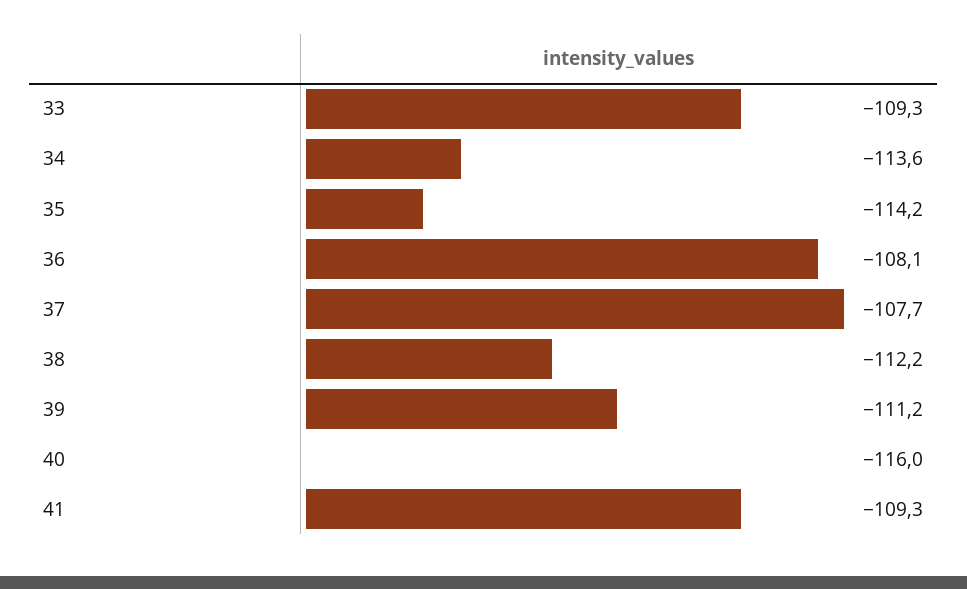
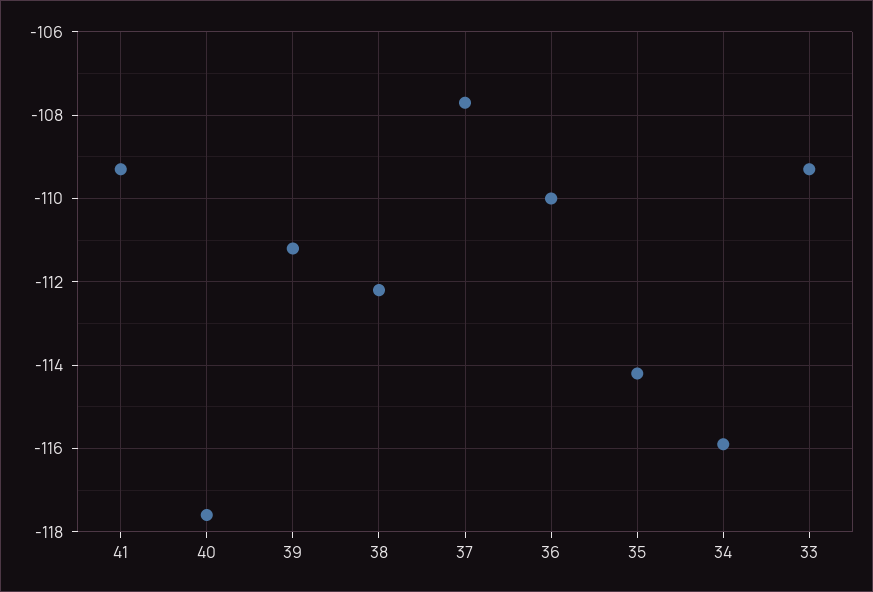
  {
    "33": -109.3,
-   "34": -113.6,
+   "34": -116,
    "35": -114.2,
-   "36": -108.1,
+   "36": -110,
    "37": -107.7,
    "38": -112.2,
    "39": -111.2,
-   "40": -116,
+   "40": -117.5,
    "41": -109.3
  }

